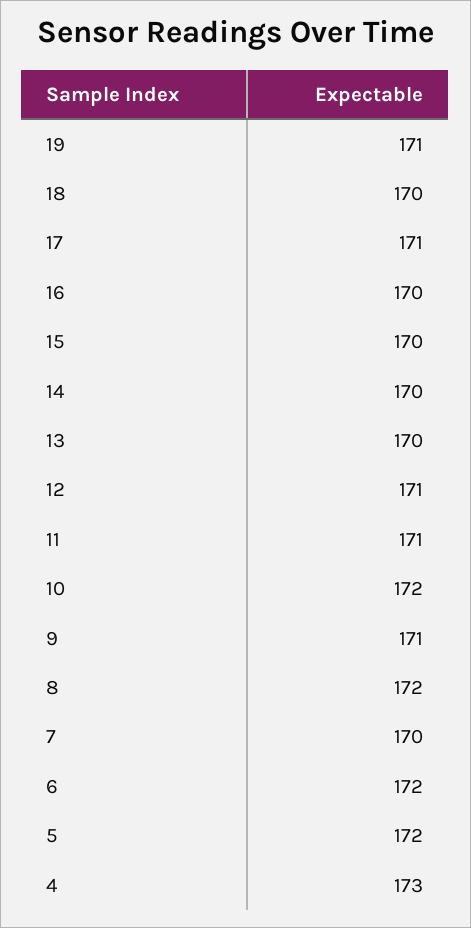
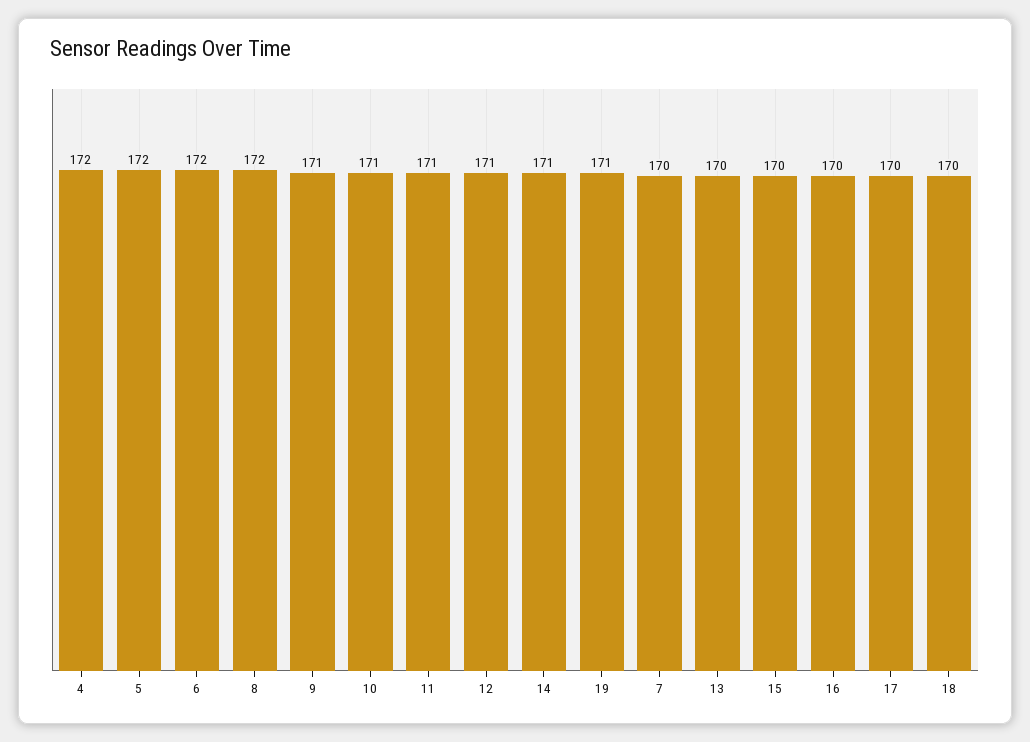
  {
    "19": 171,
    "18": 170,
-   "17": 171,
+   "17": 170,
    "16": 170,
    "15": 170,
-   "14": 170,
+   "14": 171,
    "13": 170,
    "12": 171,
    "11": 171,
-   "10": 172,
+   "10": 171,
    "9": 171,
    "8": 172,
    "7": 170,
    "6": 172,
    "5": 172,
-   "4": 173
+   "4": 172
  }

